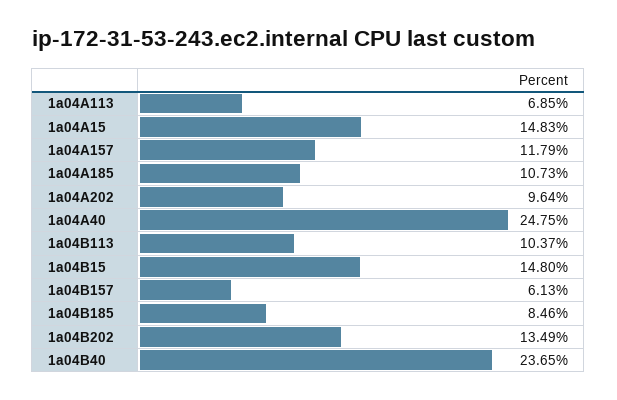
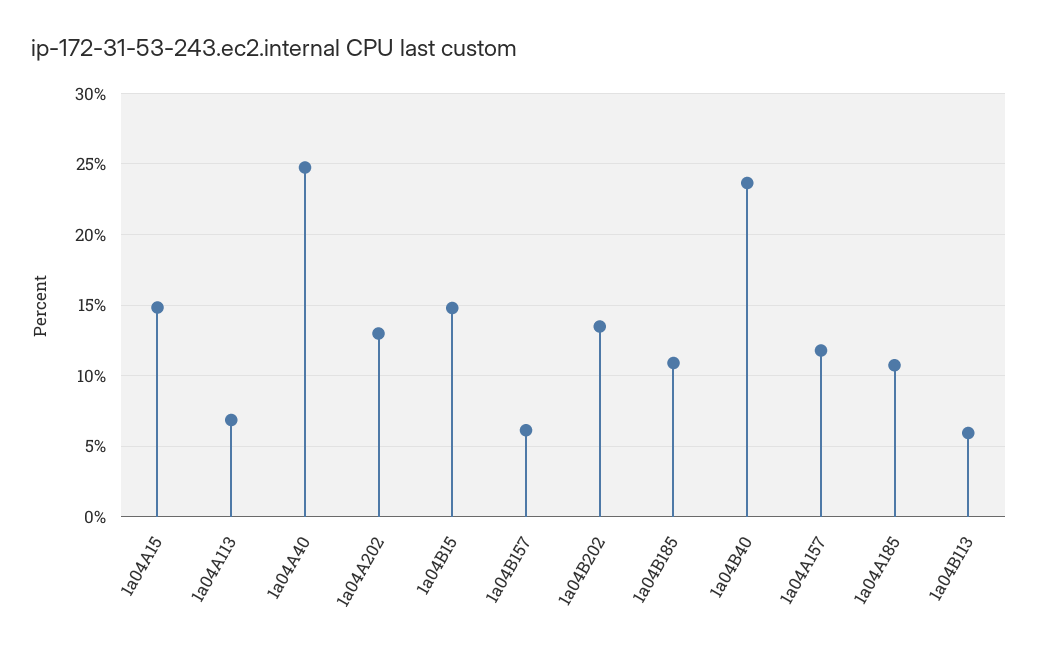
  {
    "1a04A113": 6.85,
    "1a04A15": 14.83,
    "1a04A157": 11.79,
    "1a04A185": 10.73,
-   "1a04A202": 9.64,
+   "1a04A202": 13,
    "1a04A40": 24.75,
-   "1a04B113": 10.37,
+   "1a04B113": 6,
    "1a04B15": 14.8,
    "1a04B157": 6.13,
-   "1a04B185": 8.46,
+   "1a04B185": 11,
    "1a04B202": 13.49,
    "1a04B40": 23.65
  }

